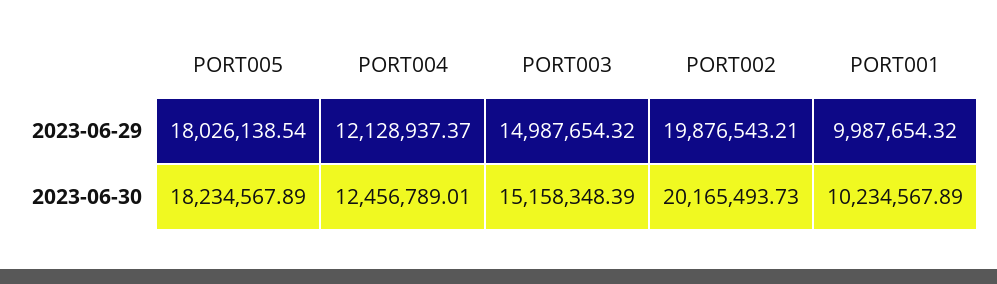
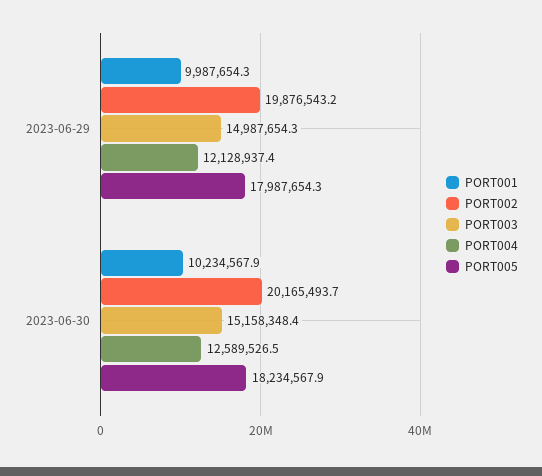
  {
    "PORT005": {
-     "2023-06-29": 18026138.54,
+     "2023-06-29": 17987654.3,
      "2023-06-30": 18234567.89
    },
    "PORT004": {
      "2023-06-29": 12128937.37,
-     "2023-06-30": 12456789.01
+     "2023-06-30": 12589526.5
    },
    "PORT003": {
      "2023-06-29": 14987654.32,
      "2023-06-30": 15158348.39
    },
    "PORT002": {
      "2023-06-29": 19876543.21,
      "2023-06-30": 20165493.73
    },
    "PORT001": {
      "2023-06-29": 9987654.32,
      "2023-06-30": 10234567.89
    }
  }

